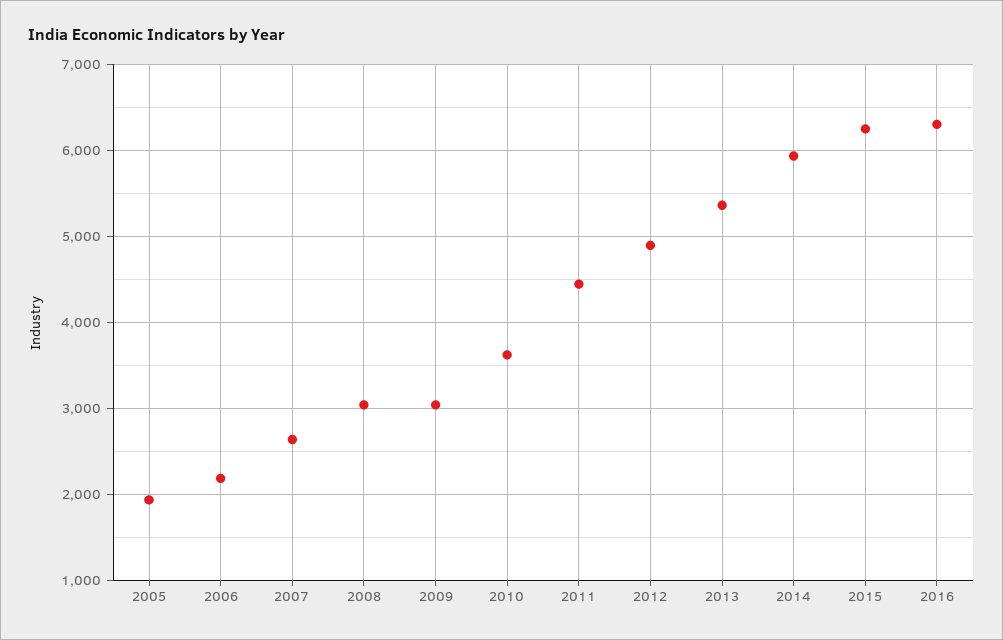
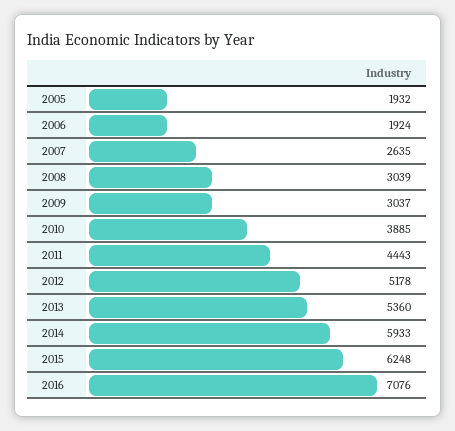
  {
    "2005": 1932,
-   "2006": 2200,
+   "2006": 1924,
    "2007": 2635,
    "2008": 3039,
    "2009": 3037,
-   "2010": 3600,
+   "2010": 3885,
    "2011": 4443,
-   "2012": 4900,
+   "2012": 5178,
    "2013": 5360,
    "2014": 5933,
    "2015": 6248,
-   "2016": 6300
+   "2016": 7076
  }

